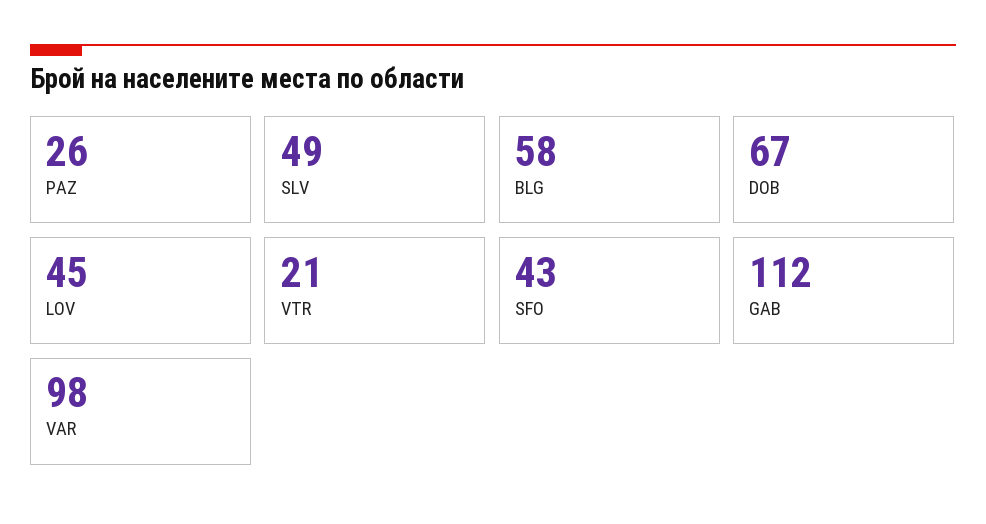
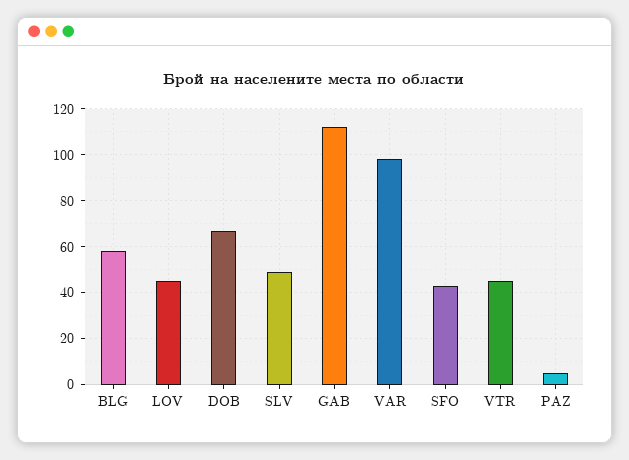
  {
-   "PAZ": 26,
+   "PAZ": 5,
    "SLV": 49,
    "BLG": 58,
    "DOB": 67,
    "LOV": 45,
-   "VTR": 21,
+   "VTR": 45,
    "SFO": 43,
    "GAB": 112,
    "VAR": 98
  }

